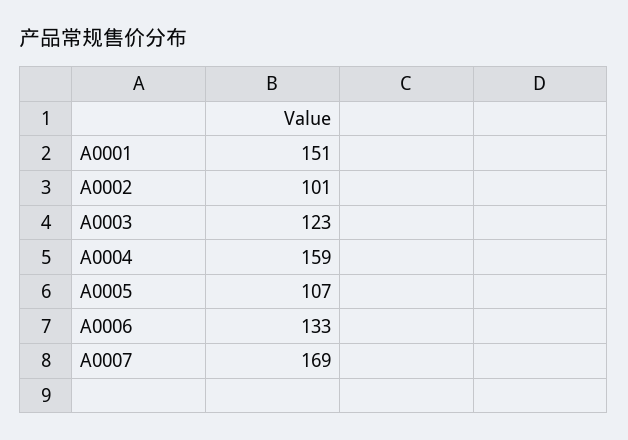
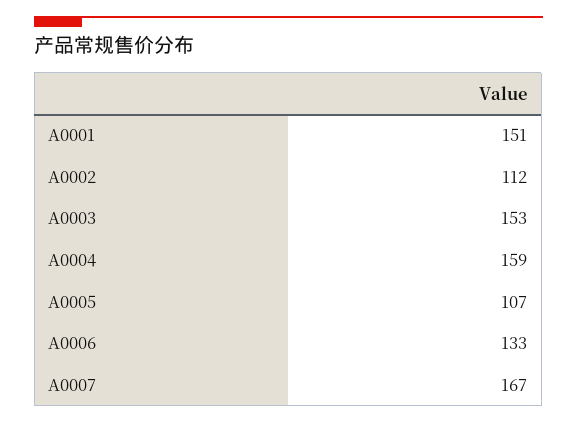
  {
    "A0001": 151,
-   "A0002": 101,
+   "A0002": 112,
-   "A0003": 123,
+   "A0003": 153,
    "A0004": 159,
    "A0005": 107,
    "A0006": 133,
-   "A0007": 169
+   "A0007": 167
  }

